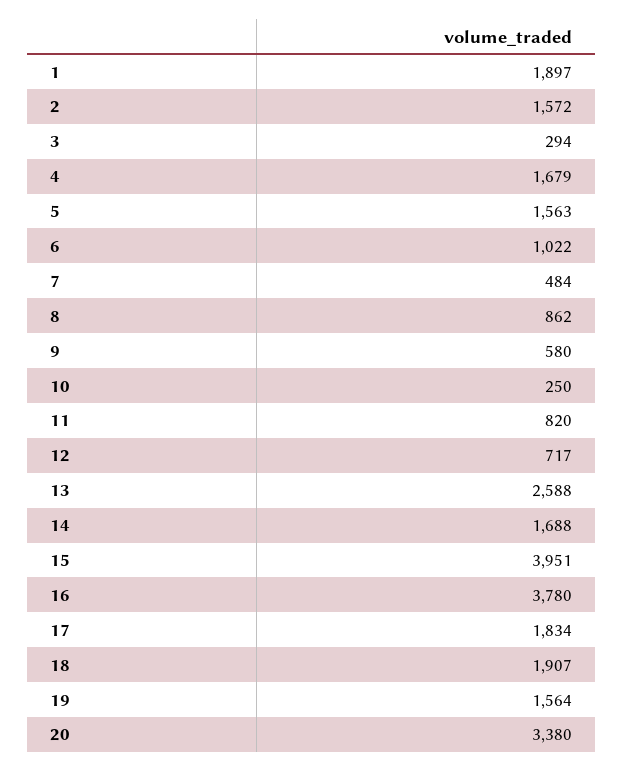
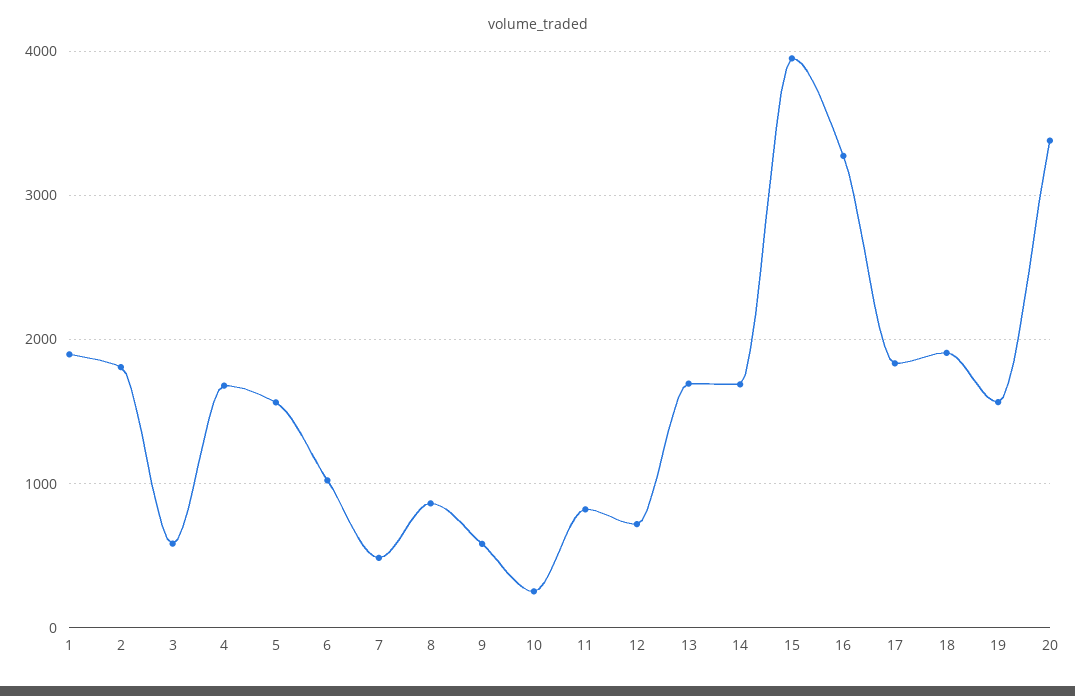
  {
    "1": 1897,
-   "2": 1572,
+   "2": 1800,
-   "3": 294,
+   "3": 600,
    "4": 1679,
    "5": 1563,
    "6": 1022,
    "7": 484,
    "8": 862,
    "9": 580,
    "10": 250,
    "11": 820,
    "12": 717,
-   "13": 2588,
+   "13": 1700,
    "14": 1688,
    "15": 3951,
-   "16": 3780,
+   "16": 3300,
    "17": 1834,
    "18": 1907,
    "19": 1564,
    "20": 3380
  }

